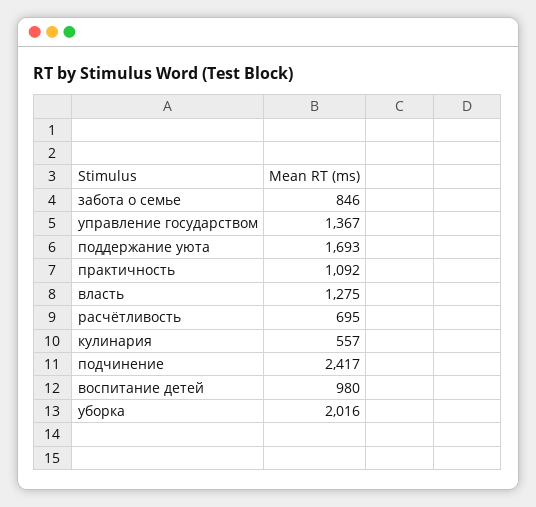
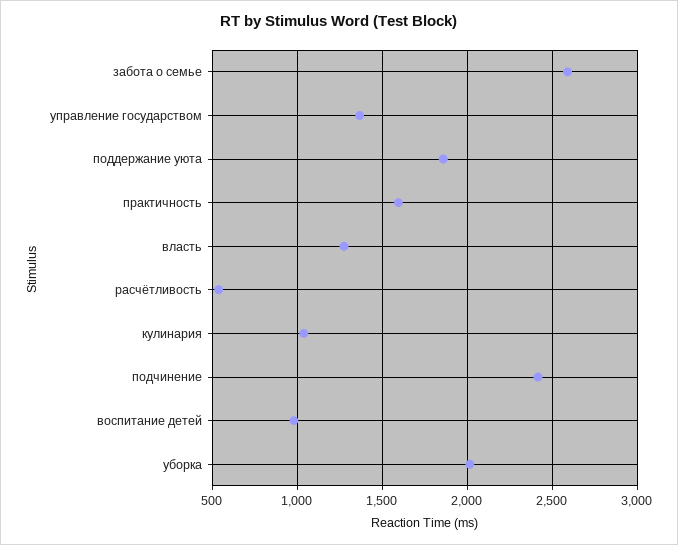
  {
-   "забота о семье": 846,
+   "забота о семье": 2600,
    "управление государством": 1367,
-   "поддержание уюта": 1693,
+   "поддержание уюта": 1850,
-   "практичность": 1092,
+   "практичность": 1600,
    "власть": 1275,
-   "расчётливость": 695,
+   "расчётливость": 550,
-   "кулинария": 557,
+   "кулинария": 1050,
    "подчинение": 2417,
    "воспитание детей": 980,
    "уборка": 2016
  }

